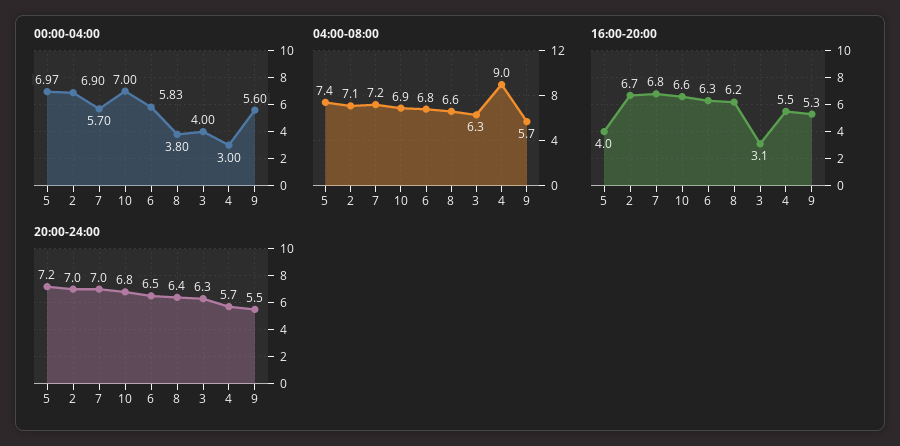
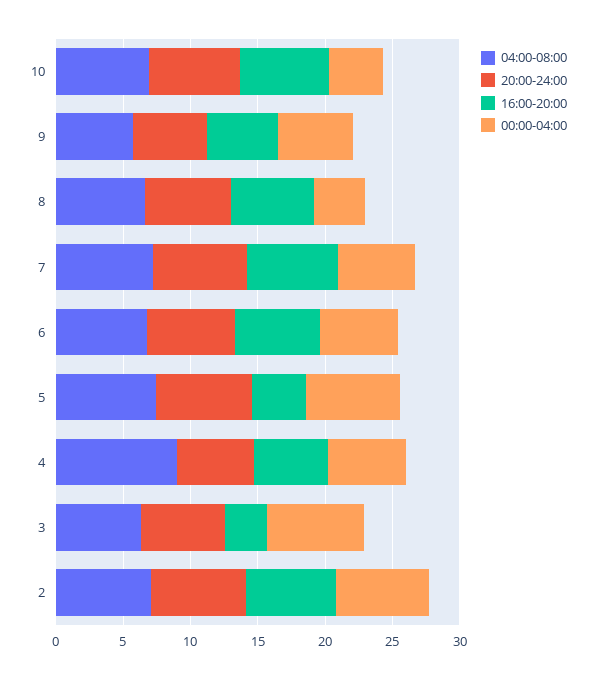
  {
    "00:00-04:00": {
      "5": 6.97,
      "2": 6.9,
      "7": 5.7,
-     "10": 7,
+     "10": 4,
      "6": 5.83,
      "8": 3.8,
-     "3": 4,
+     "3": 7,
-     "4": 3,
+     "4": 6,
      "9": 5.6
    },
    "04:00-08:00": {
      "5": 7.4,
      "2": 7.1,
      "7": 7.2,
      "10": 6.9,
      "6": 6.8,
      "8": 6.6,
      "3": 6.3,
      "4": 9,
      "9": 5.7
    },
    "16:00-20:00": {
      "5": 4,
      "2": 6.7,
      "7": 6.8,
      "10": 6.6,
      "6": 6.3,
      "8": 6.2,
      "3": 3.1,
      "4": 5.5,
      "9": 5.3
    },
    "20:00-24:00": {
      "5": 7.2,
      "2": 7,
      "7": 7,
      "10": 6.8,
      "6": 6.5,
      "8": 6.4,
      "3": 6.3,
      "4": 5.7,
      "9": 5.5
    }
  }

